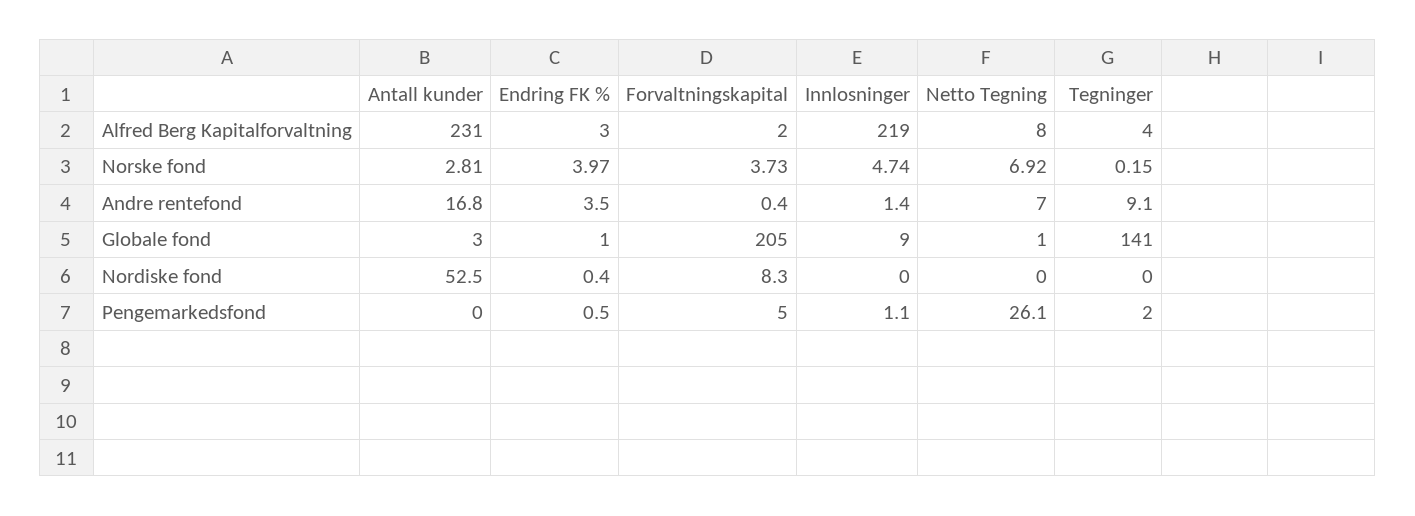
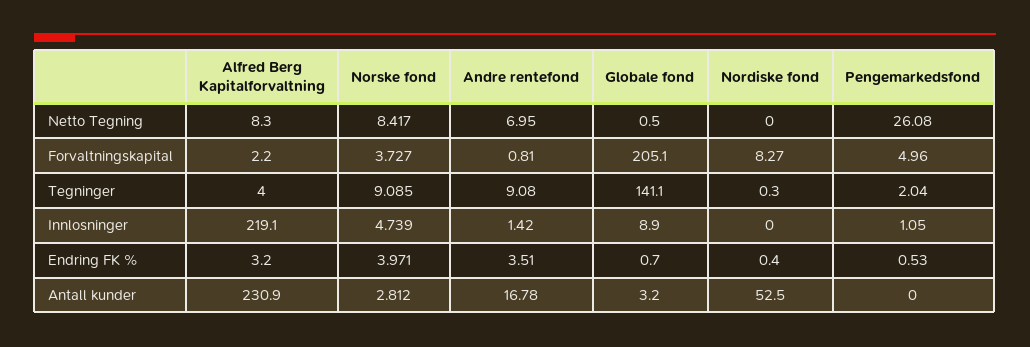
  {
    "Antall kunder": {
      "Alfred Berg Kapitalforvaltning": 230.9,
      "Norske fond": 2.812,
      "Andre rentefond": 16.78,
      "Globale fond": 3.2,
      "Nordiske fond": 52.5,
      "Pengemarkedsfond": 0
    },
    "Endring FK %": {
      "Alfred Berg Kapitalforvaltning": 3.2,
      "Norske fond": 3.971,
      "Andre rentefond": 3.51,
      "Globale fond": 0.7,
      "Nordiske fond": 0.4,
      "Pengemarkedsfond": 0.53
    },
    "Forvaltningskapital": {
      "Alfred Berg Kapitalforvaltning": 2.2,
      "Norske fond": 3.727,
-     "Andre rentefond": 0.4,
+     "Andre rentefond": 0.81,
      "Globale fond": 205.1,
      "Nordiske fond": 8.27,
      "Pengemarkedsfond": 4.96
    },
    "Innlosninger": {
      "Alfred Berg Kapitalforvaltning": 219.1,
      "Norske fond": 4.739,
      "Andre rentefond": 1.42,
      "Globale fond": 8.9,
      "Nordiske fond": 0,
      "Pengemarkedsfond": 1.05
    },
    "Netto Tegning": {
      "Alfred Berg Kapitalforvaltning": 8.3,
-     "Norske fond": 6.92,
+     "Norske fond": 8.417,
      "Andre rentefond": 6.95,
      "Globale fond": 0.5,
      "Nordiske fond": 0,
      "Pengemarkedsfond": 26.08
    },
    "Tegninger": {
      "Alfred Berg Kapitalforvaltning": 4,
-     "Norske fond": 0.15,
+     "Norske fond": 9.085,
      "Andre rentefond": 9.08,
      "Globale fond": 141.1,
-     "Nordiske fond": 0,
+     "Nordiske fond": 0.3,
      "Pengemarkedsfond": 2.04
    }
  }

